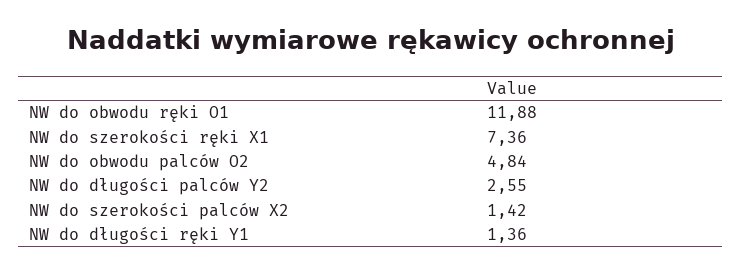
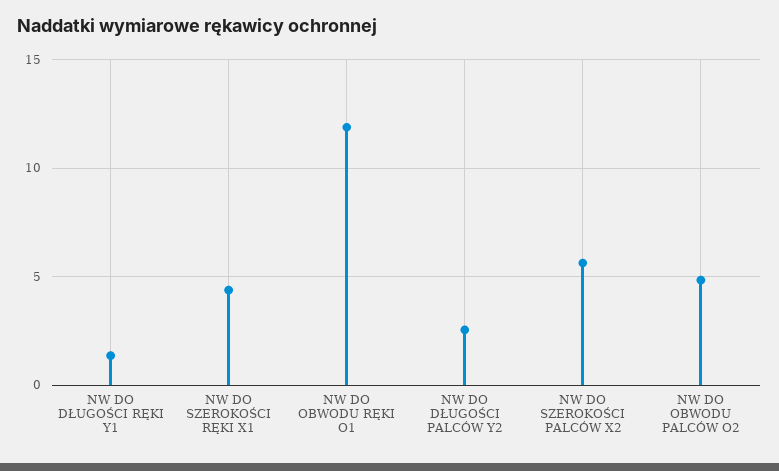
  {
    "NW do obwodu ręki O1": 11.88,
-   "NW do szerokości ręki X1": 7.36,
+   "NW do szerokości ręki X1": 4.5,
    "NW do obwodu palców O2": 4.84,
    "NW do długości palców Y2": 2.55,
-   "NW do szerokości palców X2": 1.42,
+   "NW do szerokości palców X2": 5.5,
    "NW do długości ręki Y1": 1.36
  }

